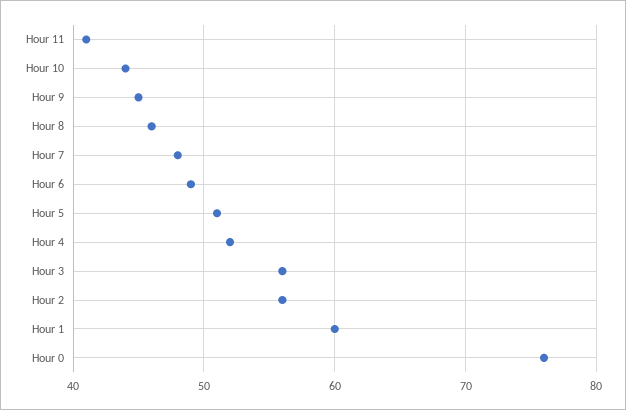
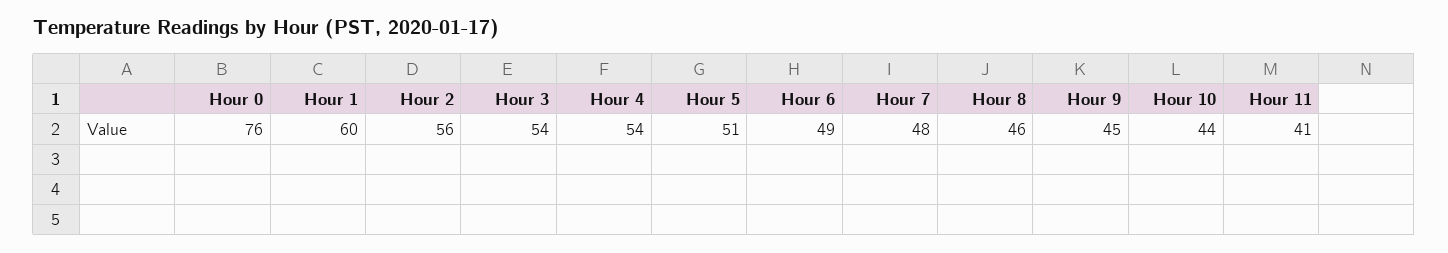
  {
    "Hour 11": 41,
    "Hour 10": 44,
    "Hour 9": 45,
    "Hour 8": 46,
    "Hour 7": 48,
    "Hour 6": 49,
    "Hour 5": 51,
-   "Hour 4": 52,
+   "Hour 4": 54,
-   "Hour 3": 56,
+   "Hour 3": 54,
    "Hour 2": 56,
    "Hour 1": 60,
    "Hour 0": 76
  }

